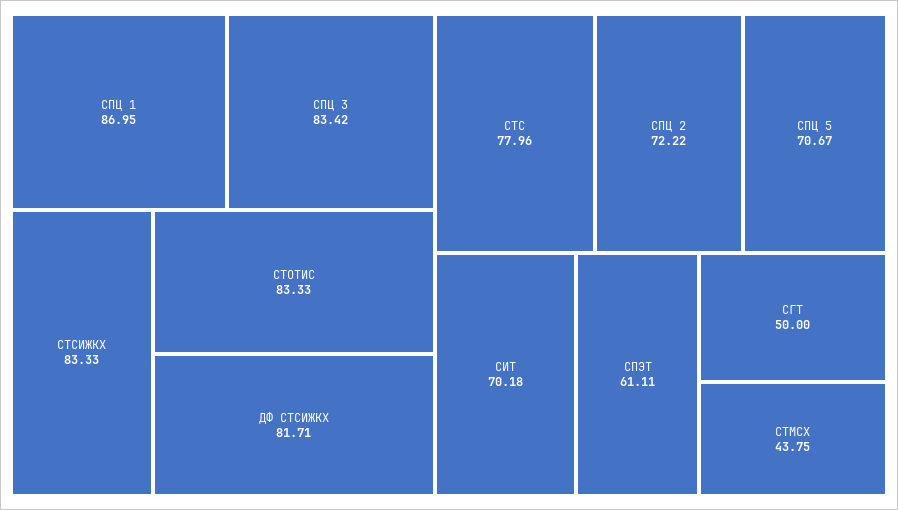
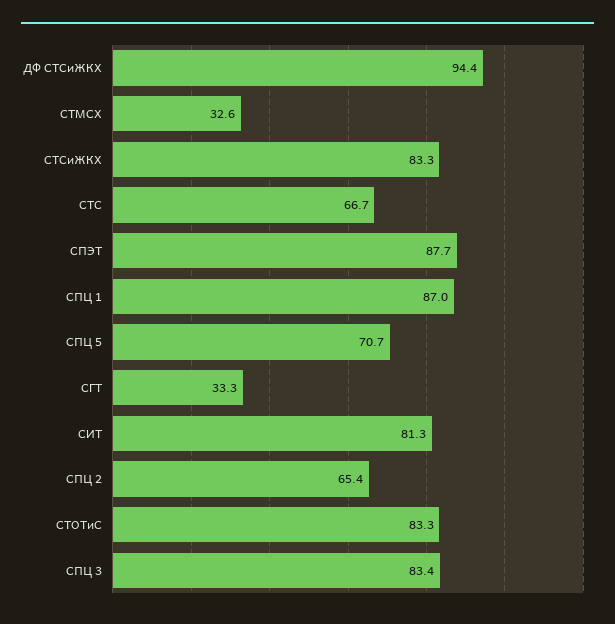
  {
    "СПЦ 1": 86.95,
    "СПЦ 3": 83.42,
    "СТСИЖКХ": 83.33,
    "СТОТИС": 83.33,
-   "ДФ СТСИЖКХ": 81.71,
+   "ДФ СТСИЖКХ": 94.4,
-   "СТС": 77.96,
+   "СТС": 66.7,
-   "СПЦ 2": 72.22,
+   "СПЦ 2": 65.4,
    "СПЦ 5": 70.67,
-   "СИТ": 70.18,
+   "СИТ": 81.3,
-   "СПЭТ": 61.11,
+   "СПЭТ": 87.7,
-   "СГТ": 50,
+   "СГТ": 33.3,
-   "СТМСХ": 43.75
+   "СТМСХ": 32.6
  }

